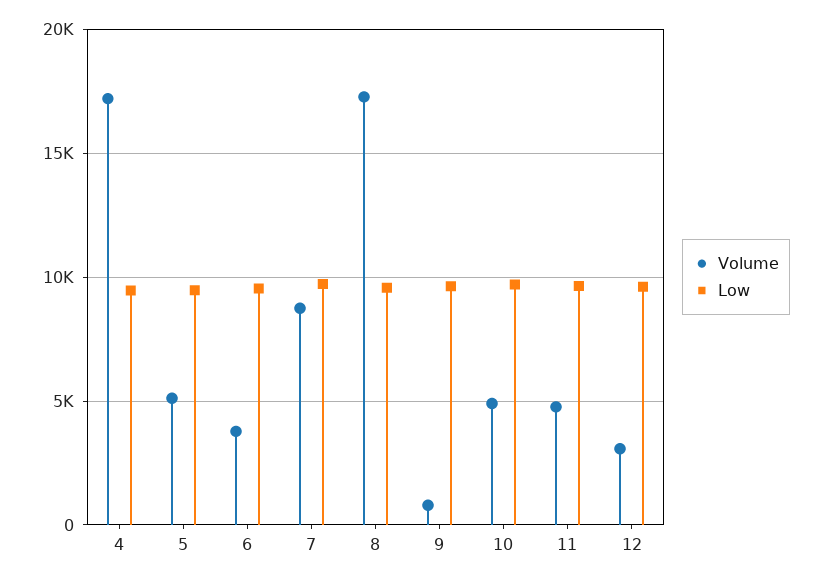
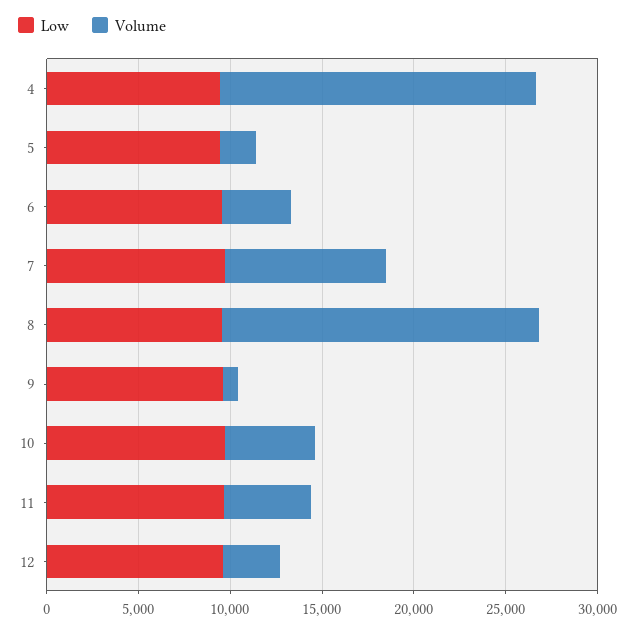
  {
    "Volume": {
      "4": 17000,
-     "5": 5000,
+     "5": 2000,
      "6": 4000,
      "7": 8500,
      "8": 17500,
      "9": 1000,
      "10": 5000,
      "11": 5000,
      "12": 3000
    },
    "Low": {
      "4": 9500,
      "5": 9500,
      "6": 9500,
      "7": 9500,
      "8": 9500,
      "9": 9500,
      "10": 9500,
      "11": 9500,
      "12": 9500
    }
  }

